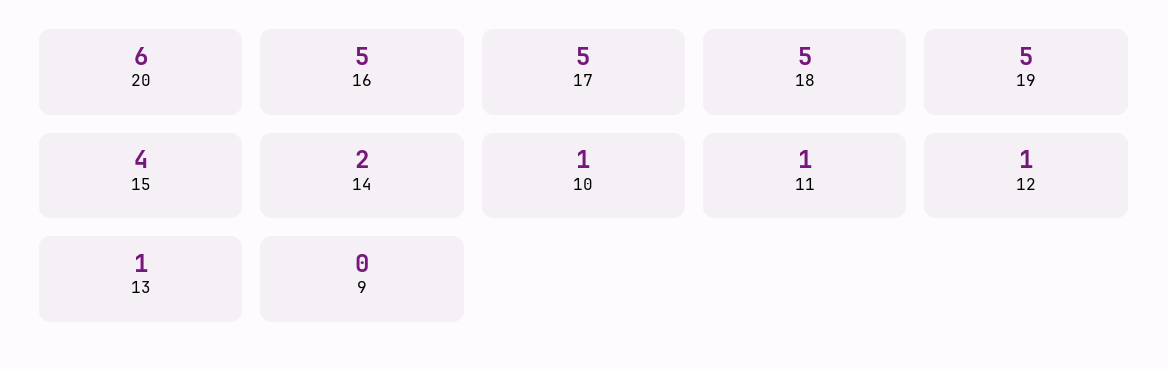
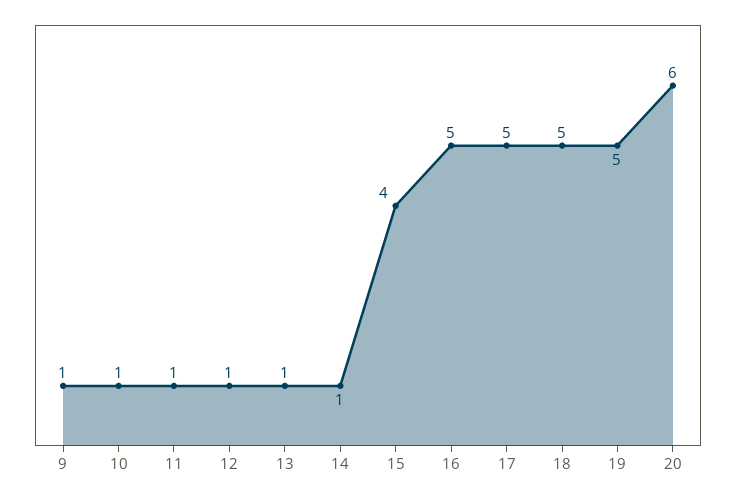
  {
    "20": 6,
    "16": 5,
    "17": 5,
    "18": 5,
    "19": 5,
    "15": 4,
-   "14": 2,
+   "14": 1,
    "10": 1,
    "11": 1,
    "12": 1,
    "13": 1,
-   "9": 0
+   "9": 1
  }

